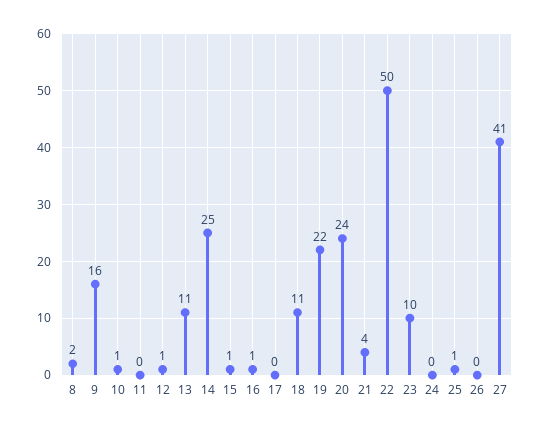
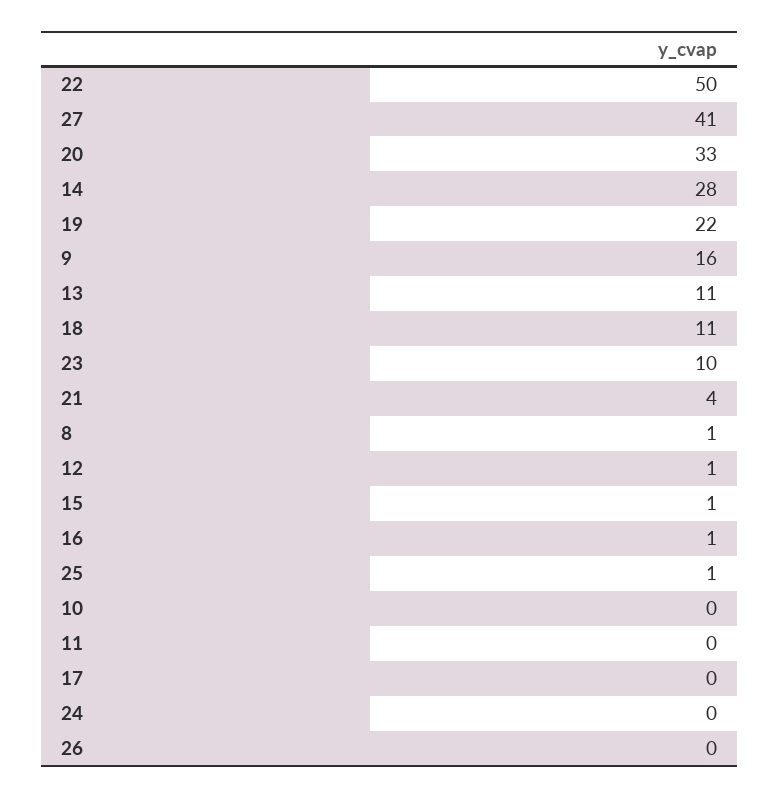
  {
-   "8": 2,
+   "8": 1,
    "9": 16,
-   "10": 1,
+   "10": 0,
    "11": 0,
    "12": 1,
    "13": 11,
-   "14": 25,
+   "14": 28,
    "15": 1,
    "16": 1,
    "17": 0,
    "18": 11,
    "19": 22,
-   "20": 24,
+   "20": 33,
    "21": 4,
    "22": 50,
    "23": 10,
    "24": 0,
    "25": 1,
    "26": 0,
    "27": 41
  }

